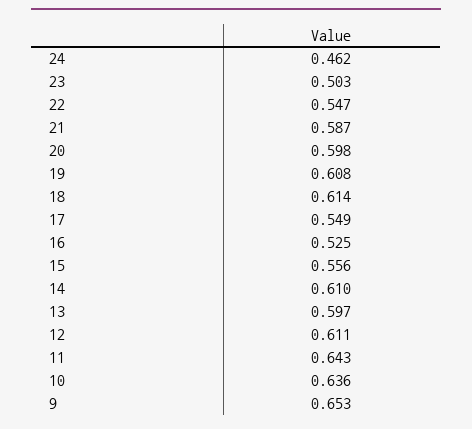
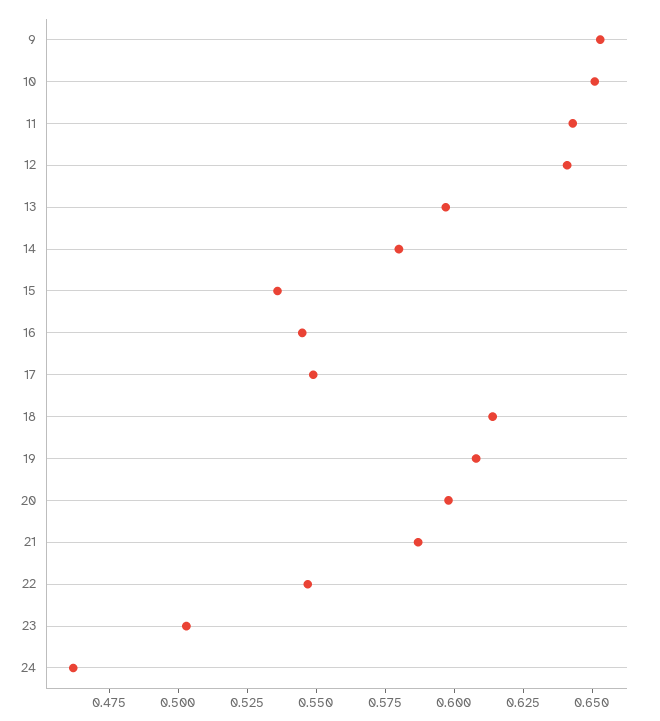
  {
    "24": 0.462,
    "23": 0.503,
    "22": 0.547,
    "21": 0.587,
    "20": 0.598,
    "19": 0.608,
    "18": 0.614,
    "17": 0.549,
-   "16": 0.525,
+   "16": 0.545,
-   "15": 0.556,
+   "15": 0.535,
-   "14": 0.61,
+   "14": 0.58,
    "13": 0.597,
-   "12": 0.611,
+   "12": 0.64,
    "11": 0.643,
-   "10": 0.636,
+   "10": 0.65,
    "9": 0.653
  }

